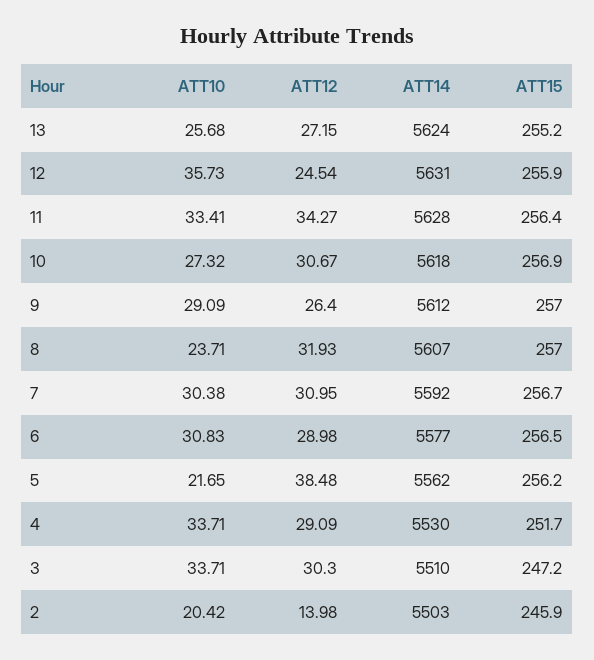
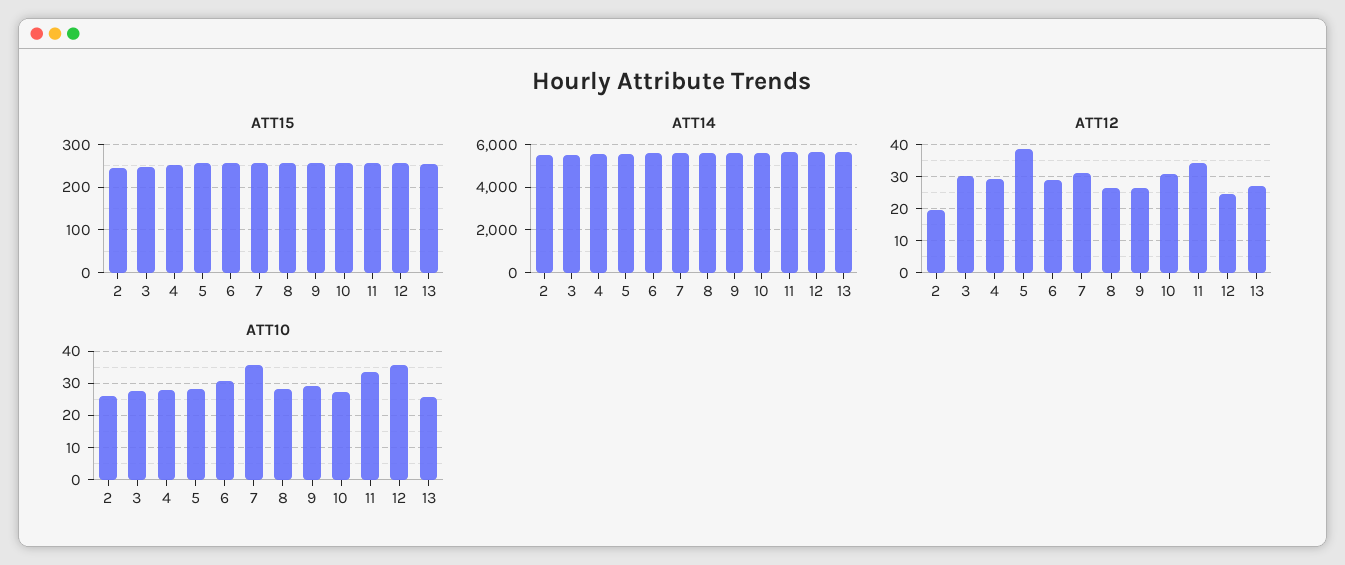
  {
    "ATT10": {
      "13": 25.68,
      "12": 35.73,
      "11": 33.41,
      "10": 27.32,
      "9": 29.09,
-     "8": 23.71,
+     "8": 28,
-     "7": 30.38,
+     "7": 36,
      "6": 30.83,
-     "5": 21.65,
+     "5": 28,
-     "4": 33.71,
+     "4": 28,
-     "3": 33.71,
+     "3": 28,
-     "2": 20.42
+     "2": 26
    },
    "ATT12": {
      "13": 27.15,
      "12": 24.54,
      "11": 34.27,
      "10": 30.67,
      "9": 26.4,
-     "8": 31.93,
+     "8": 26,
      "7": 30.95,
      "6": 28.98,
      "5": 38.48,
      "4": 29.09,
      "3": 30.3,
-     "2": 13.98
+     "2": 20
    },
    "ATT14": {
      "13": 5624,
      "12": 5631,
      "11": 5628,
      "10": 5618,
      "9": 5612,
      "8": 5607,
      "7": 5592,
      "6": 5577,
      "5": 5562,
      "4": 5530,
      "3": 5510,
      "2": 5503
    },
    "ATT15": {
      "13": 255.2,
      "12": 255.9,
      "11": 256.4,
      "10": 256.9,
      "9": 257,
      "8": 257,
      "7": 256.7,
      "6": 256.5,
      "5": 256.2,
      "4": 251.7,
      "3": 247.2,
      "2": 245.9
    }
  }

